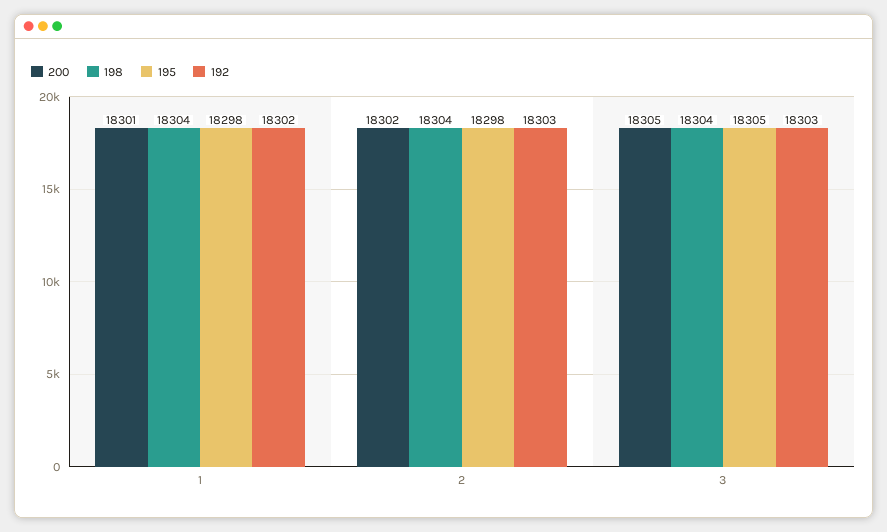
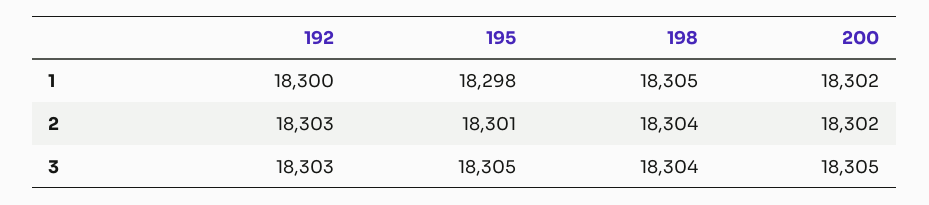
  {
    "200": {
-     "1": 18301,
+     "1": 18302,
      "2": 18302,
      "3": 18305
    },
    "198": {
-     "1": 18304,
+     "1": 18305,
      "2": 18304,
      "3": 18304
    },
    "195": {
      "1": 18298,
-     "2": 18298,
+     "2": 18301,
      "3": 18305
    },
    "192": {
-     "1": 18302,
+     "1": 18300,
      "2": 18303,
      "3": 18303
    }
  }

